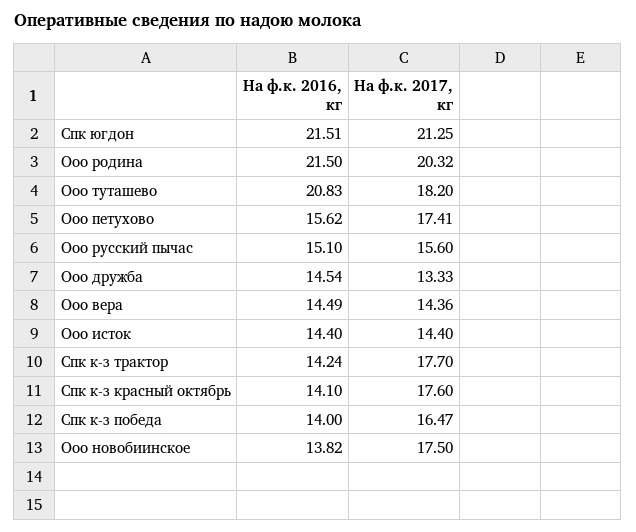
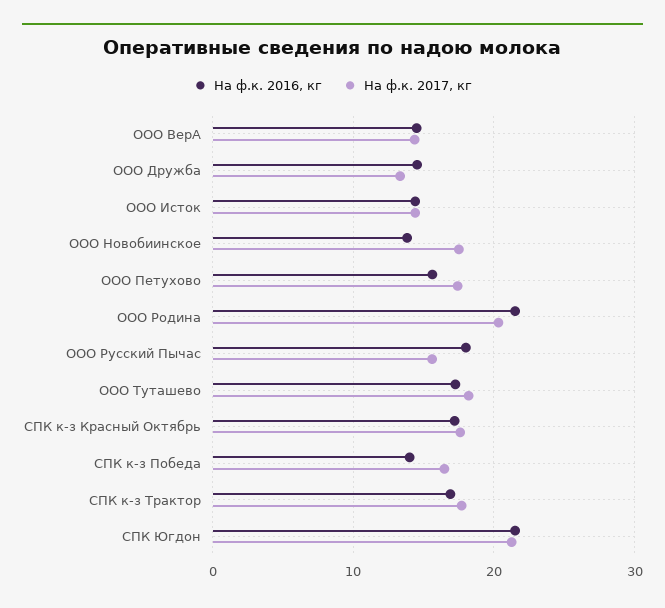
  {
    "На ф.к. 2016, кг": {
      "Спк югдон": 21.51,
      "Ооо родина": 21.5,
-     "Ооо туташево": 20.83,
+     "Ооо туташево": 17,
      "Ооо петухово": 15.62,
-     "Ооо русский пычас": 15.1,
+     "Ооо русский пычас": 18,
      "Ооо дружба": 14.54,
      "Ооо вера": 14.49,
      "Ооо исток": 14.4,
-     "Спк к-з трактор": 14.24,
+     "Спк к-з трактор": 17,
-     "Спк к-з красный октябрь": 14.1,
+     "Спк к-з красный октябрь": 17,
      "Спк к-з победа": 14,
      "Ооо новобиинское": 13.82
    },
    "На ф.к. 2017, кг": {
      "Спк югдон": 21.25,
      "Ооо родина": 20.32,
      "Ооо туташево": 18.2,
      "Ооо петухово": 17.41,
      "Ооо русский пычас": 15.6,
      "Ооо дружба": 13.33,
      "Ооо вера": 14.36,
      "Ооо исток": 14.4,
      "Спк к-з трактор": 17.7,
      "Спк к-з красный октябрь": 17.6,
      "Спк к-з победа": 16.47,
      "Ооо новобиинское": 17.5
    }
  }

